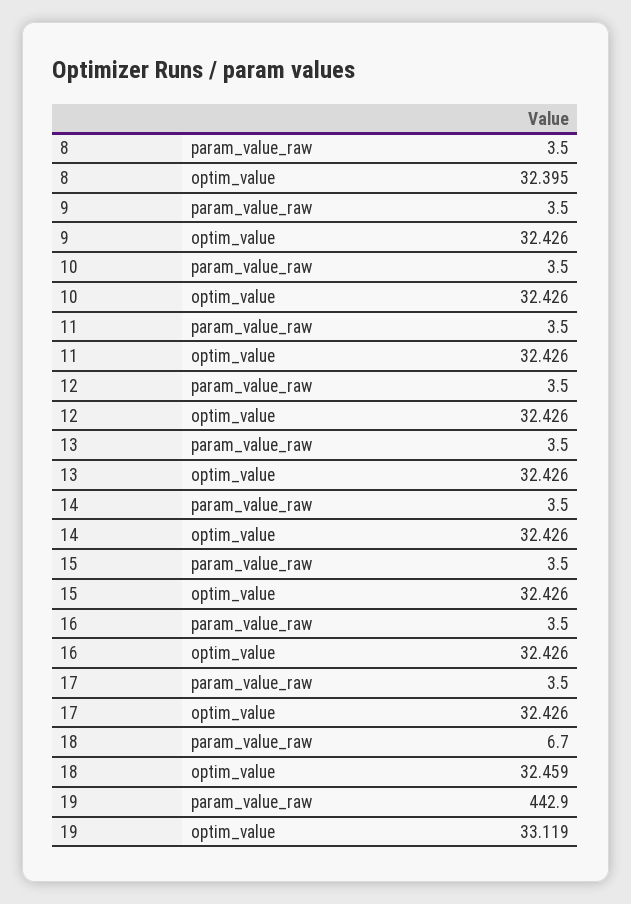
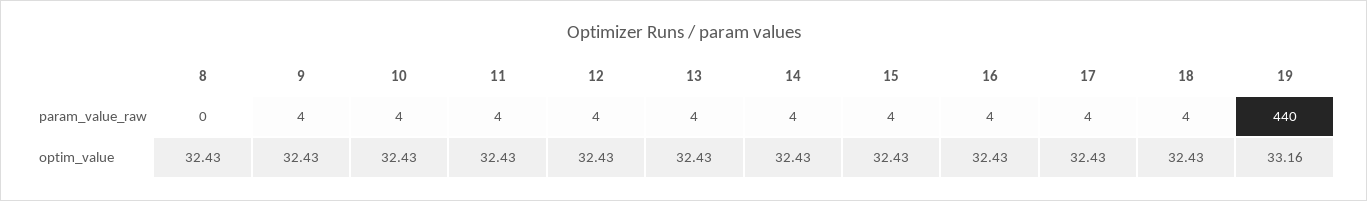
  {
    "8": {
-     "param_value_raw": 3.5,
+     "param_value_raw": 0,
-     "optim_value": 32.395
+     "optim_value": 32.43
    },
    "9": {
      "param_value_raw": 3.5,
      "optim_value": 32.426
    },
    "10": {
      "param_value_raw": 3.5,
      "optim_value": 32.426
    },
    "11": {
      "param_value_raw": 3.5,
      "optim_value": 32.426
    },
    "12": {
      "param_value_raw": 3.5,
      "optim_value": 32.426
    },
    "13": {
      "param_value_raw": 3.5,
      "optim_value": 32.426
    },
    "14": {
      "param_value_raw": 3.5,
      "optim_value": 32.426
    },
    "15": {
      "param_value_raw": 3.5,
      "optim_value": 32.426
    },
    "16": {
      "param_value_raw": 3.5,
      "optim_value": 32.426
    },
    "17": {
      "param_value_raw": 3.5,
      "optim_value": 32.426
    },
    "18": {
-     "param_value_raw": 6.7,
+     "param_value_raw": 4,
-     "optim_value": 32.459
+     "optim_value": 32.43
    },
    "19": {
-     "param_value_raw": 442.9,
+     "param_value_raw": 440,
-     "optim_value": 33.119
+     "optim_value": 33.16
    }
  }

